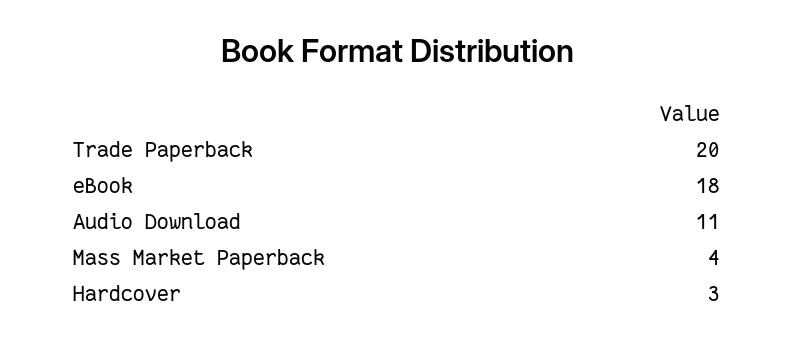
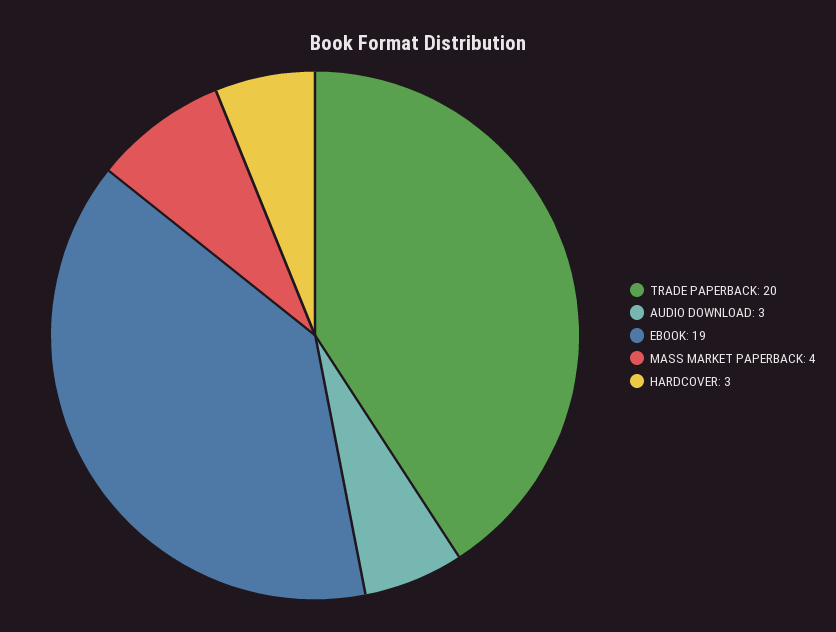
  {
    "Trade Paperback": 20,
-   "eBook": 18,
+   "eBook": 19,
-   "Audio Download": 11,
+   "Audio Download": 3,
    "Mass Market Paperback": 4,
    "Hardcover": 3
  }

